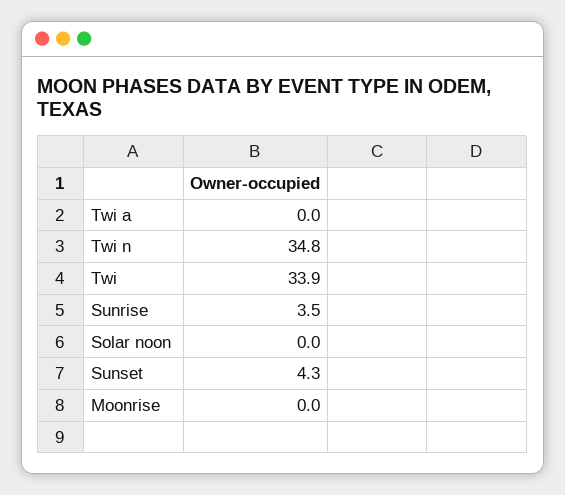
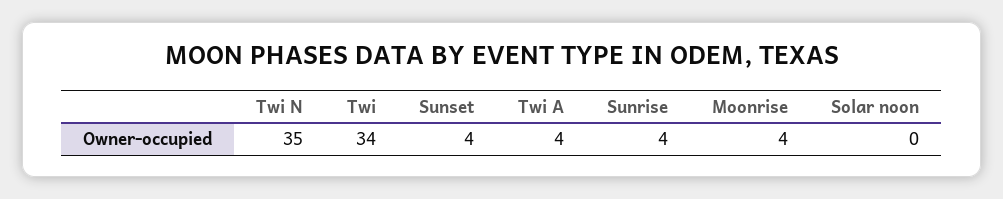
  {
-   "Twi a": 0,
+   "Twi a": 4,
    "Twi n": 34.8,
    "Twi": 33.9,
    "Sunrise": 3.5,
    "Solar noon": 0,
    "Sunset": 4.3,
-   "Moonrise": 0
+   "Moonrise": 4
  }

